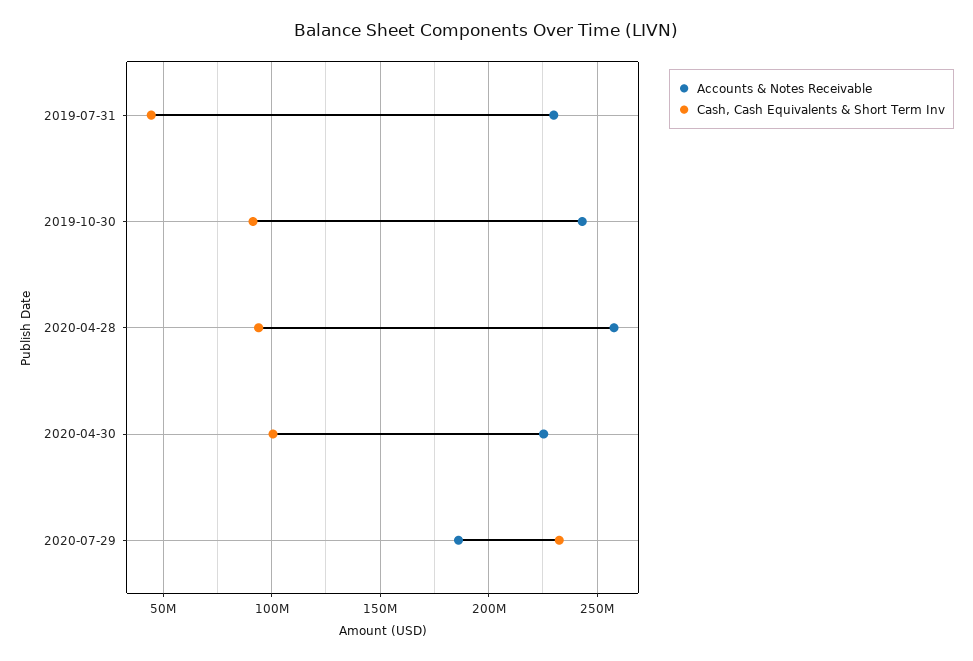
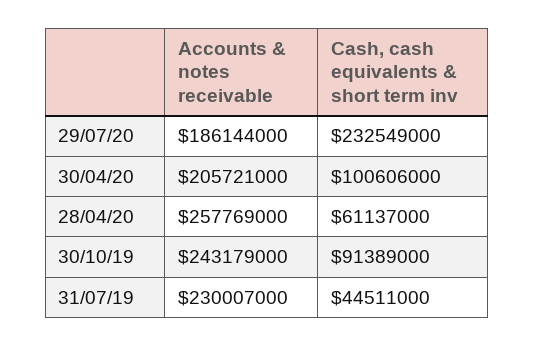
  {
    "Accounts & Notes Receivable": {
      "2019-07-31": 230007000,
      "2019-10-30": 243179000,
      "2020-04-28": 257769000,
-     "2020-04-30": 225000000,
+     "2020-04-30": 205721000,
      "2020-07-29": 186144000
    },
    "Cash, Cash Equivalents & Short Term Inv": {
      "2019-07-31": 44511000,
      "2019-10-30": 91389000,
-     "2020-04-28": 95000000,
+     "2020-04-28": 61137000,
      "2020-04-30": 100606000,
      "2020-07-29": 232549000
    }
  }

